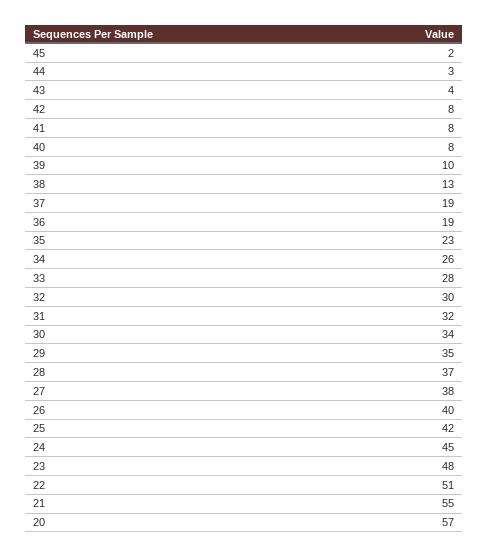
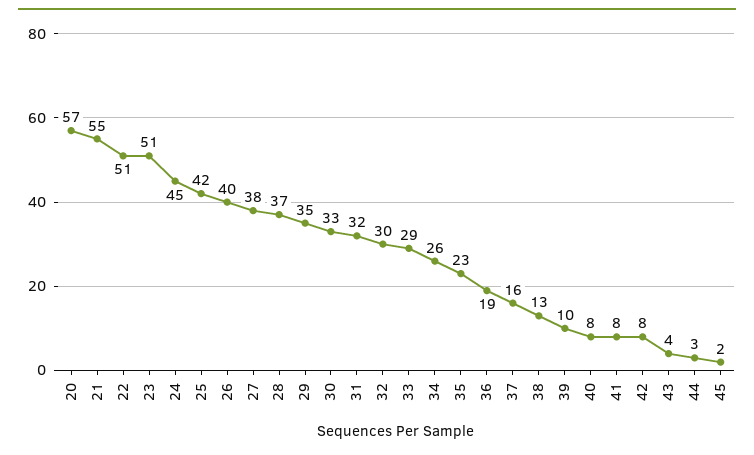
  {
    "45": 2,
    "44": 3,
    "43": 4,
    "42": 8,
    "41": 8,
    "40": 8,
    "39": 10,
    "38": 13,
-   "37": 19,
+   "37": 16,
    "36": 19,
    "35": 23,
    "34": 26,
-   "33": 28,
+   "33": 29,
    "32": 30,
    "31": 32,
-   "30": 34,
+   "30": 33,
    "29": 35,
    "28": 37,
    "27": 38,
    "26": 40,
    "25": 42,
    "24": 45,
-   "23": 48,
+   "23": 51,
    "22": 51,
    "21": 55,
    "20": 57
  }

